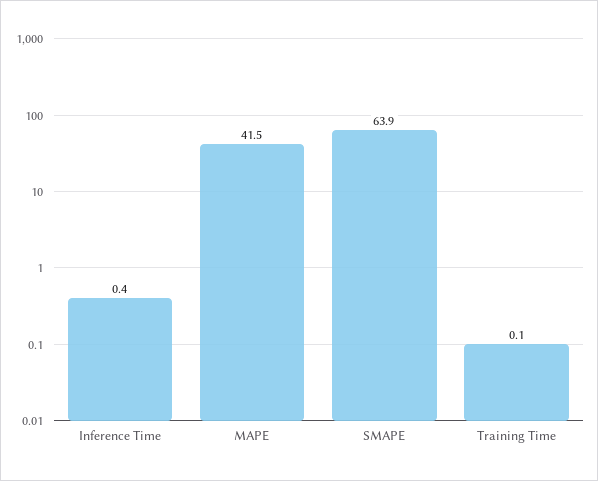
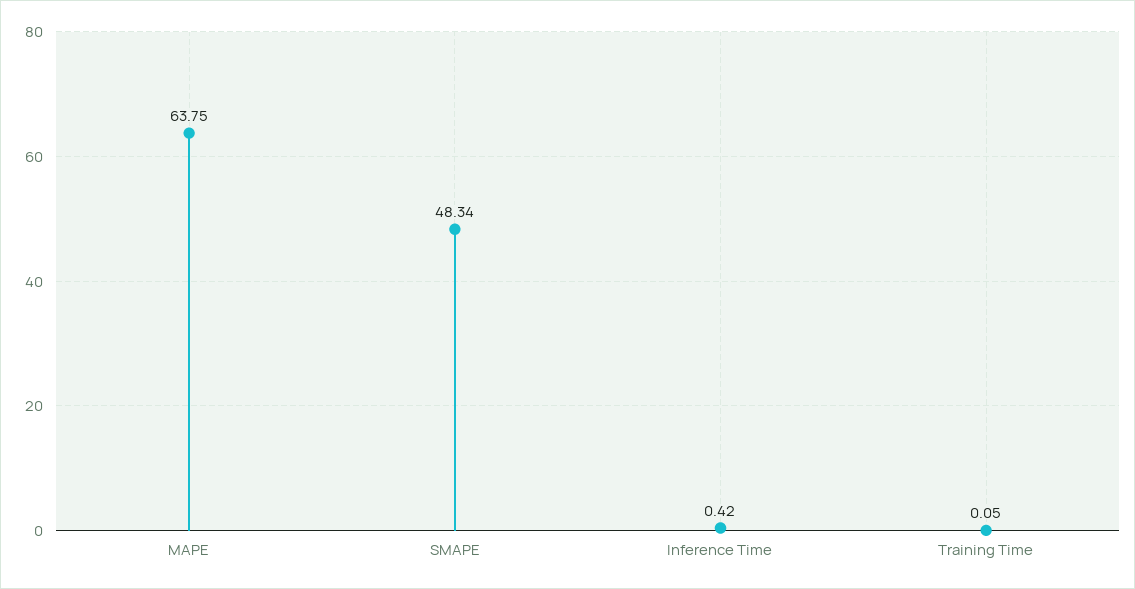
  {
    "Inference Time": 0.42,
-   "MAPE": 41.5,
+   "MAPE": 63.75,
-   "SMAPE": 63.9,
+   "SMAPE": 48.34,
    "Training Time": 0.05
  }

